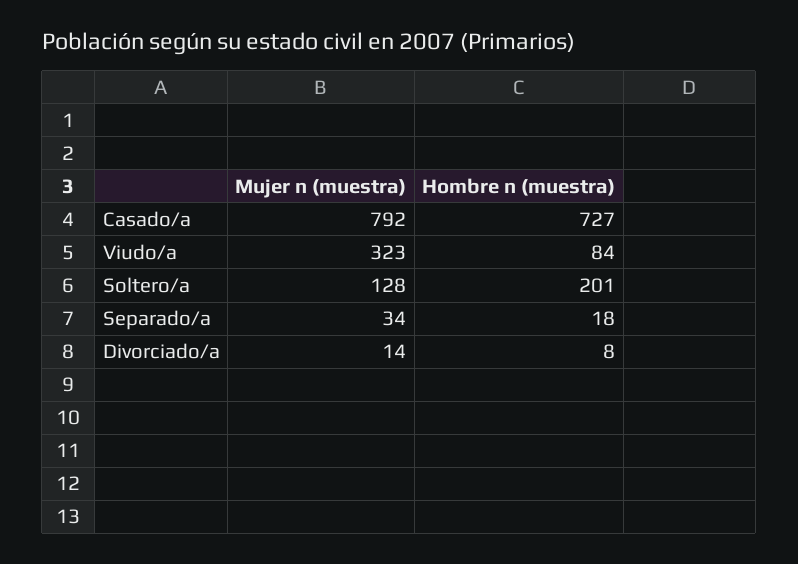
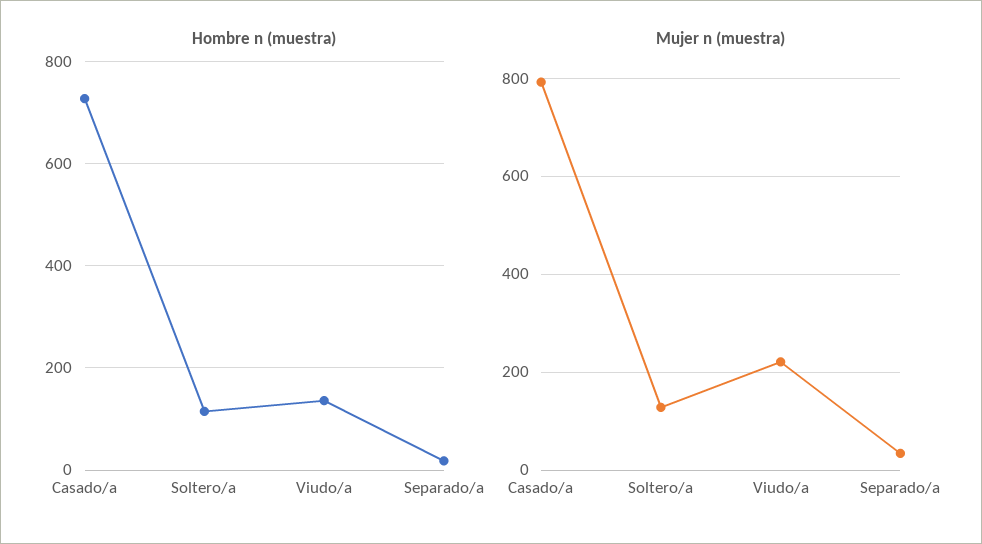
  {
    "Mujer n (muestra)": {
      "Casado/a": 792,
-     "Viudo/a": 323,
+     "Viudo/a": 220,
      "Soltero/a": 128,
-     "Separado/a": 34,
+     "Separado/a": 34
-     "Divorciado/a": 14
    },
    "Hombre n (muestra)": {
      "Casado/a": 727,
-     "Viudo/a": 84,
+     "Viudo/a": 140,
-     "Soltero/a": 201,
+     "Soltero/a": 120,
-     "Separado/a": 18,
+     "Separado/a": 18
-     "Divorciado/a": 8
    }
  }

